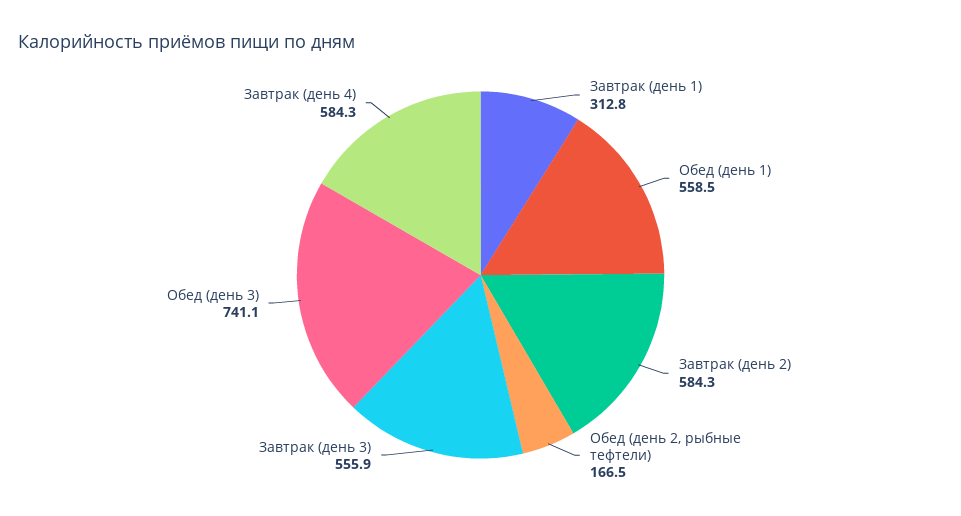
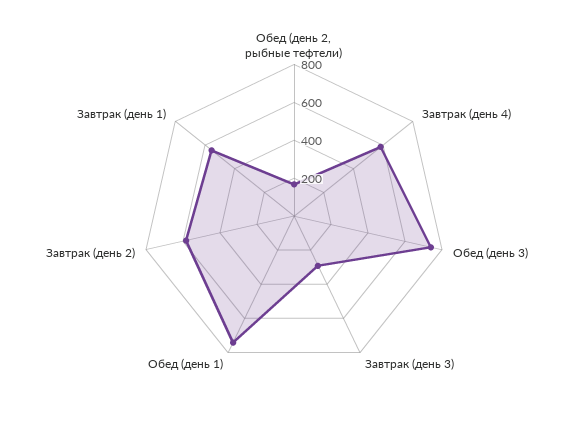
  {
-   "Завтрак (день 1)": 312.8,
+   "Завтрак (день 1)": 550,
-   "Обед (день 1)": 558.5,
+   "Обед (день 1)": 750,
    "Завтрак (день 2)": 584.3,
    "Обед (день 2, рыбные тефтели)": 166.5,
-   "Завтрак (день 3)": 555.9,
+   "Завтрак (день 3)": 300,
    "Обед (день 3)": 741.1,
    "Завтрак (день 4)": 584.3
  }

